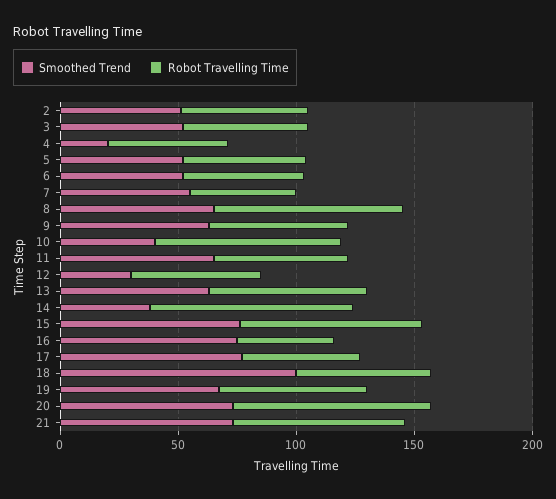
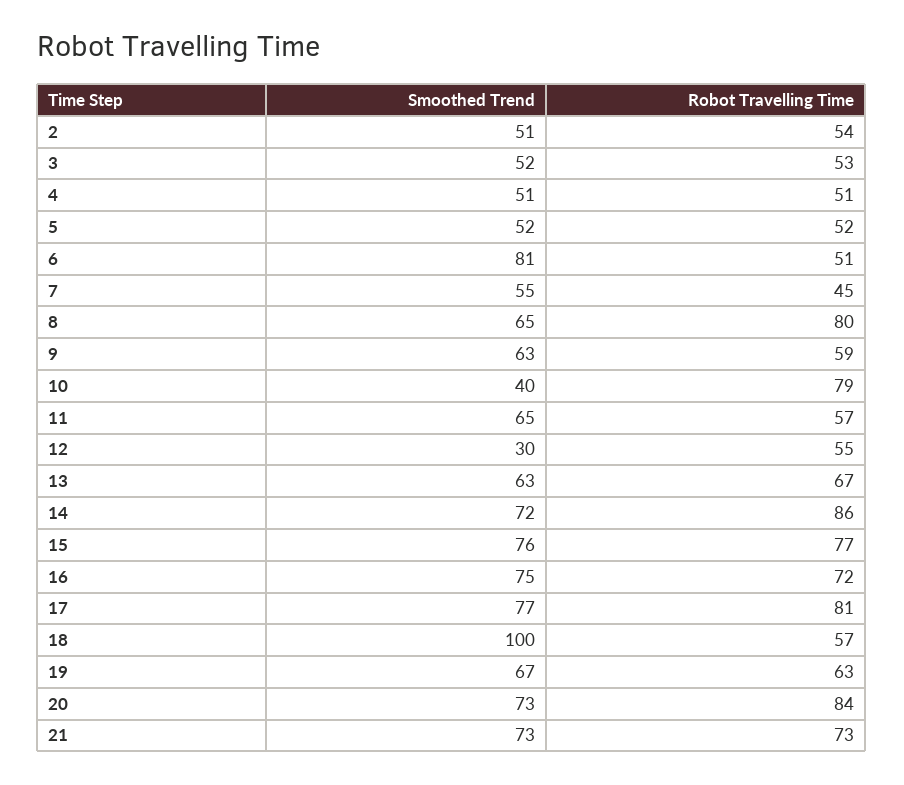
  {
    "Smoothed Trend": {
      "2": 51,
      "3": 52,
-     "4": 20,
+     "4": 51,
      "5": 52,
-     "6": 50,
+     "6": 81,
      "7": 55,
      "8": 65,
      "9": 63,
      "10": 40,
      "11": 65,
      "12": 30,
      "13": 63,
-     "14": 40,
+     "14": 72,
      "15": 76,
      "16": 75,
      "17": 77,
      "18": 100,
      "19": 67,
      "20": 73,
      "21": 73
    },
    "Robot Travelling Time": {
      "2": 54,
      "3": 53,
      "4": 51,
      "5": 52,
      "6": 51,
      "7": 45,
      "8": 80,
      "9": 59,
      "10": 79,
      "11": 57,
      "12": 55,
      "13": 67,
      "14": 86,
      "15": 77,
-     "16": 40,
+     "16": 72,
-     "17": 50,
+     "17": 81,
      "18": 57,
      "19": 63,
      "20": 84,
      "21": 73
    }
  }

